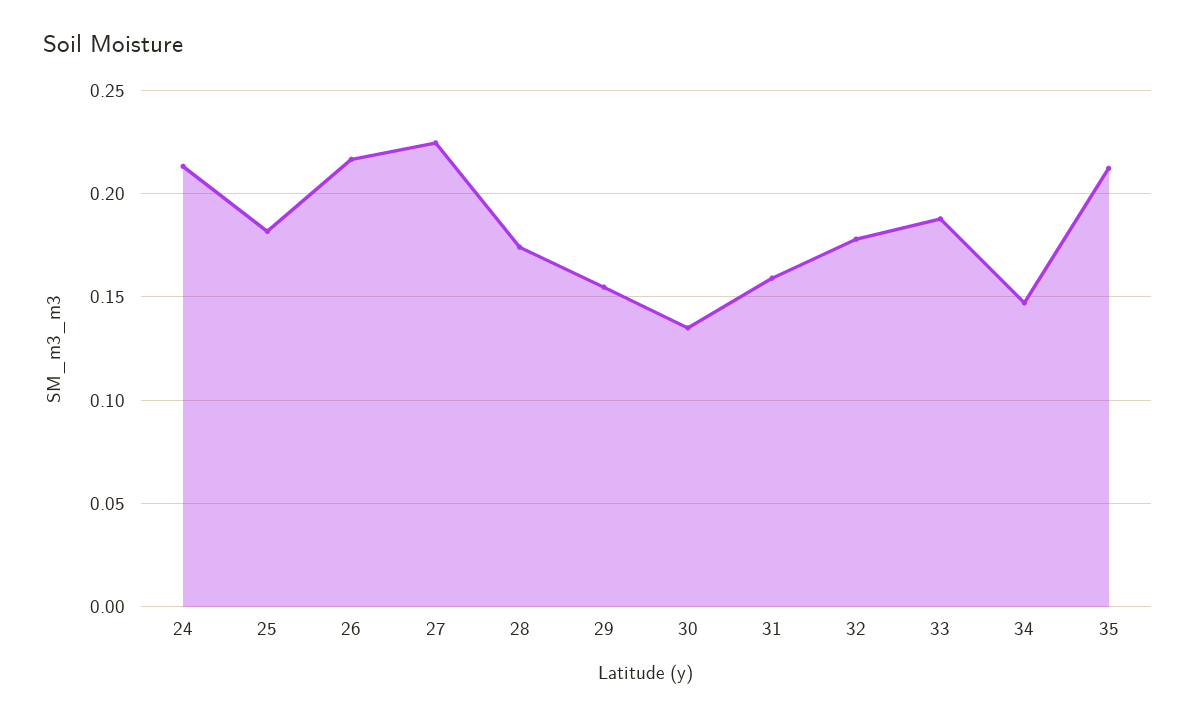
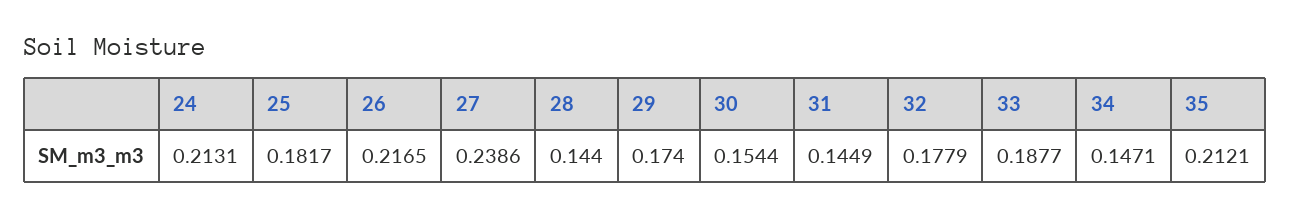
  {
    "24": 0.2131,
    "25": 0.1817,
    "26": 0.2165,
-   "27": 0.225,
+   "27": 0.2386,
-   "28": 0.175,
+   "28": 0.144,
-   "29": 0.155,
+   "29": 0.174,
-   "30": 0.135,
+   "30": 0.1544,
-   "31": 0.16,
+   "31": 0.1449,
    "32": 0.1779,
    "33": 0.1877,
    "34": 0.1471,
    "35": 0.2121
  }

